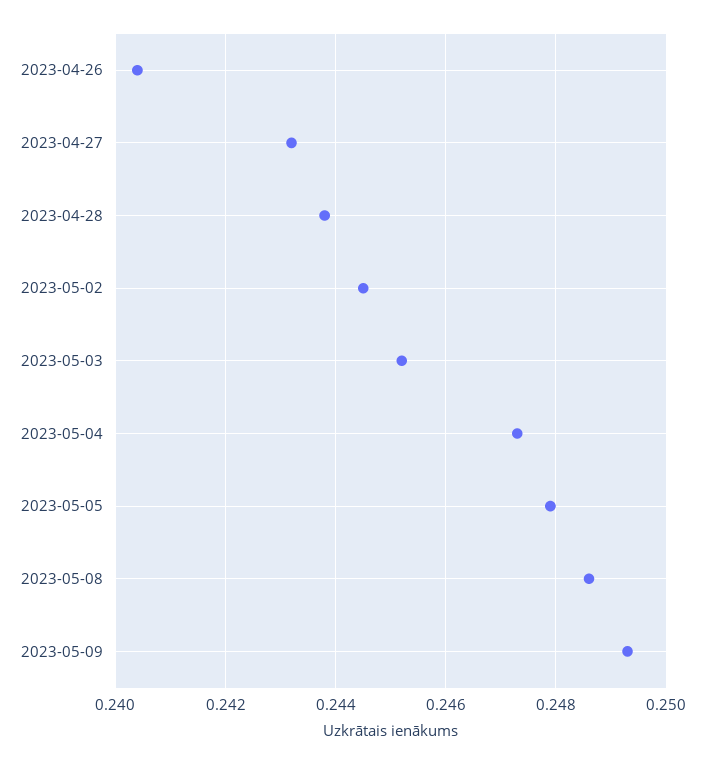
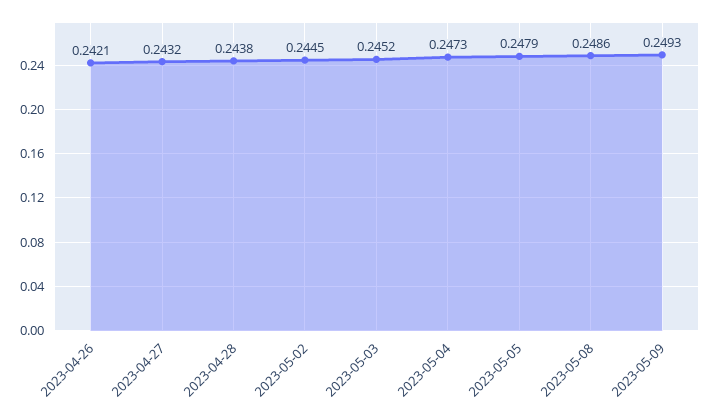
  {
-   "2023-04-26": 0.2405,
+   "2023-04-26": 0.2421,
    "2023-04-27": 0.2432,
    "2023-04-28": 0.2438,
    "2023-05-02": 0.2445,
    "2023-05-03": 0.2452,
    "2023-05-04": 0.2473,
    "2023-05-05": 0.2479,
    "2023-05-08": 0.2486,
    "2023-05-09": 0.2493
  }

